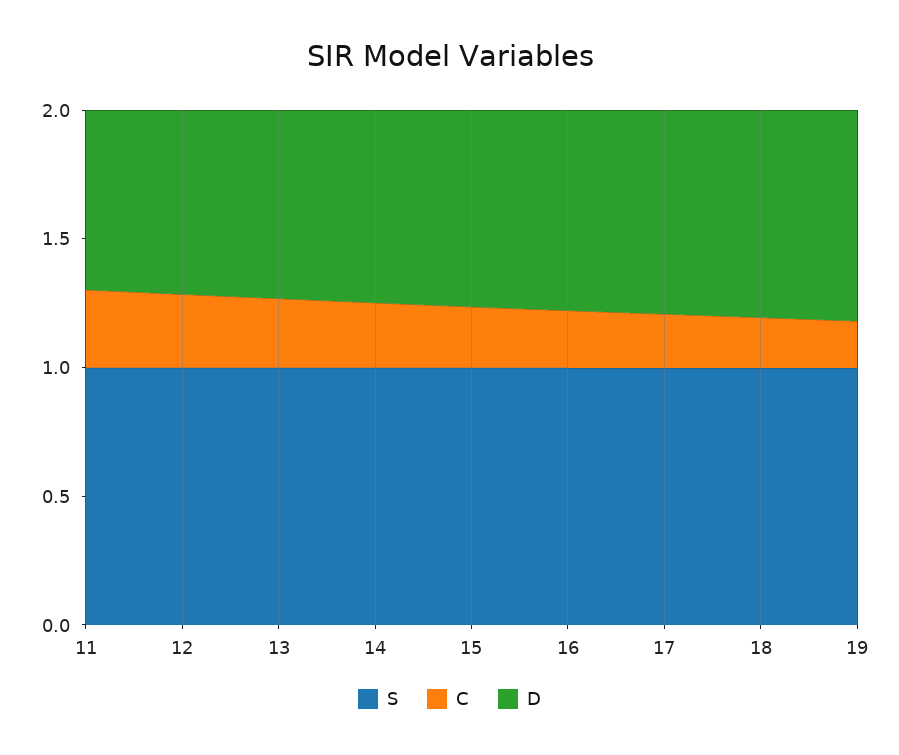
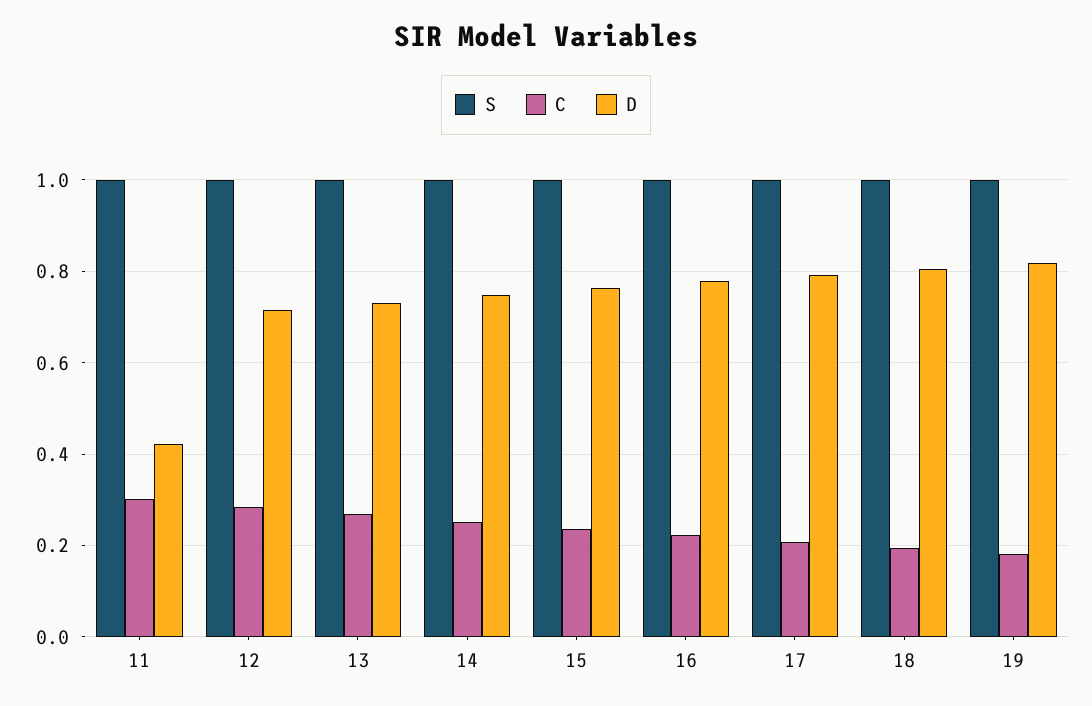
  {
    "S": {
      "11": 1,
      "12": 1,
      "13": 1,
      "14": 1,
      "15": 1,
      "16": 1,
      "17": 1,
      "18": 1,
      "19": 1
    },
    "C": {
      "11": 0.3,
      "12": 0.28,
      "13": 0.26,
      "14": 0.26,
      "15": 0.24,
      "16": 0.22,
      "17": 0.2,
      "18": 0.2,
      "19": 0.18
    },
    "D": {
-     "11": 0.7,
+     "11": 0.42,
      "12": 0.72,
      "13": 0.74,
      "14": 0.74,
      "15": 0.76,
      "16": 0.78,
      "17": 0.8,
      "18": 0.8,
      "19": 0.82
    }
  }

